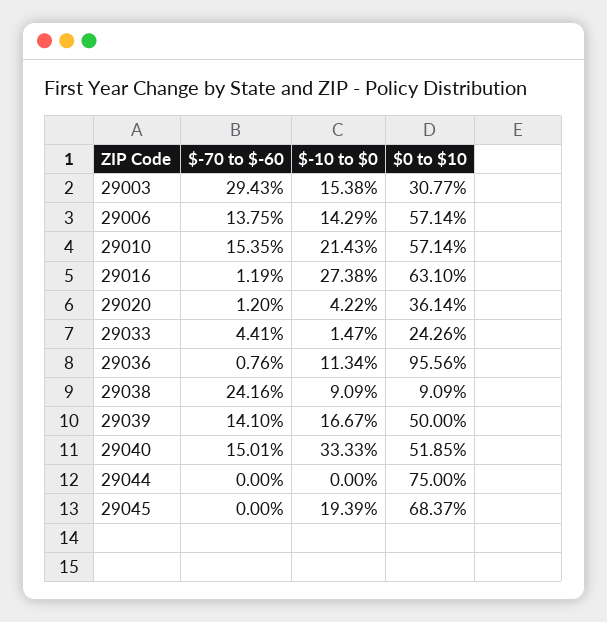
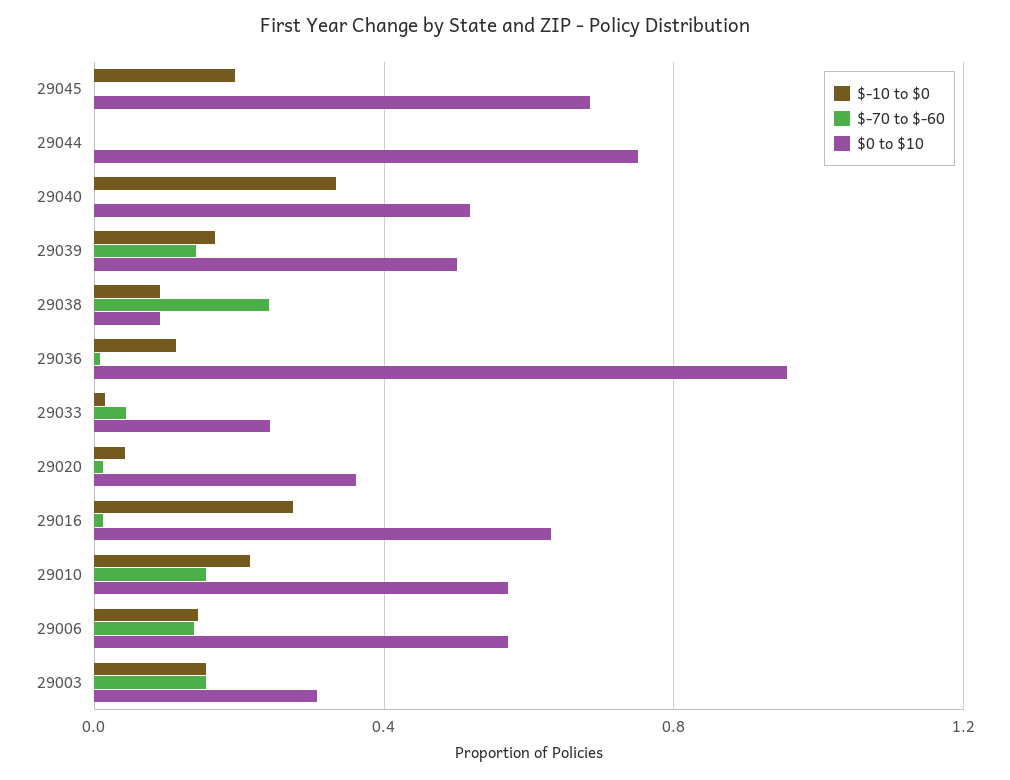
  {
    "$-70 to $-60": {
-     "29003": 0.2943,
+     "29003": 0.15,
      "29006": 0.1375,
      "29010": 0.1535,
      "29016": 0.0119,
      "29020": 0.012,
      "29033": 0.0441,
      "29036": 0.0076,
      "29038": 0.2416,
      "29039": 0.141,
-     "29040": 0.1501,
+     "29040": 0,
      "29044": 0,
      "29045": 0
    },
    "$-10 to $0": {
      "29003": 0.1538,
      "29006": 0.1429,
      "29010": 0.2143,
      "29016": 0.2738,
      "29020": 0.0422,
      "29033": 0.0147,
      "29036": 0.1134,
      "29038": 0.0909,
      "29039": 0.1667,
      "29040": 0.3333,
      "29044": 0,
      "29045": 0.1939
    },
    "$0 to $10": {
      "29003": 0.3077,
      "29006": 0.5714,
      "29010": 0.5714,
      "29016": 0.631,
      "29020": 0.3614,
      "29033": 0.2426,
      "29036": 0.9556,
      "29038": 0.0909,
      "29039": 0.5,
      "29040": 0.5185,
      "29044": 0.75,
      "29045": 0.6837
    }
  }

